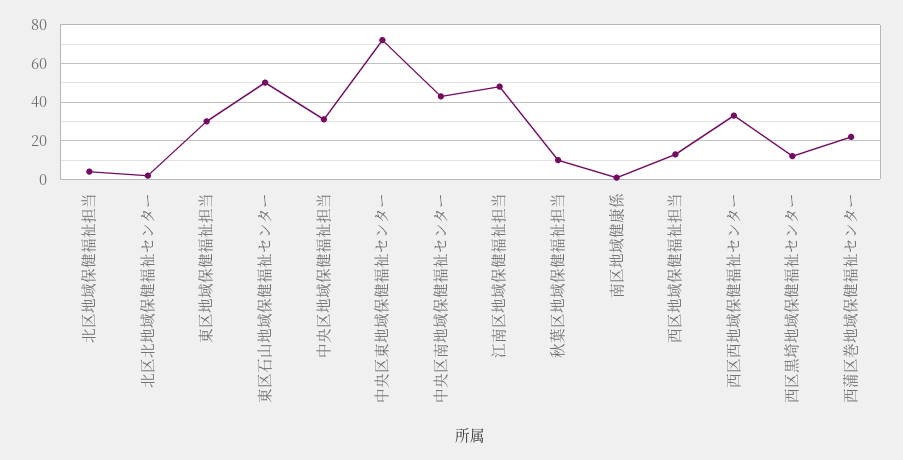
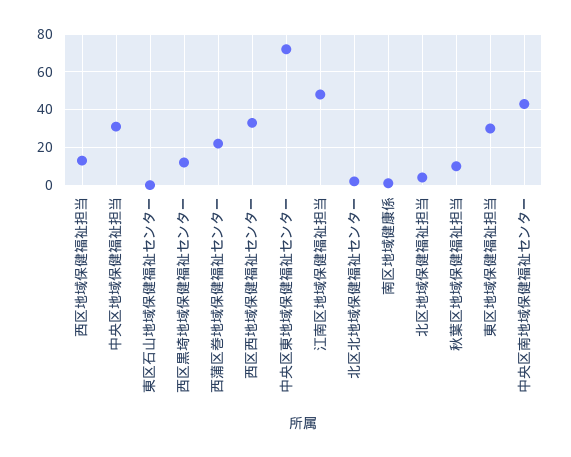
  {
    "北区地域保健福祉担当": 5,
    "北区北地域保健福祉センター": 0,
    "東区地域保健福祉担当": 30,
-   "東区石山地域保健福祉センター": 50,
+   "東区石山地域保健福祉センター": 0,
    "中央区地域保健福祉担当": 30,
    "中央区東地域保健福祉センター": 70,
    "中央区南地域保健福祉センター": 45,
    "江南区地域保健福祉担当": 50,
    "秋葉区地域保健福祉担当": 10,
    "南区地域健康係": 0,
    "西区地域保健福祉担当": 15,
    "西区西地域保健福祉センター": 35,
    "西区黒埼地域保健福祉センター": 10,
    "西蒲区巻地域保健福祉センター": 20
  }

